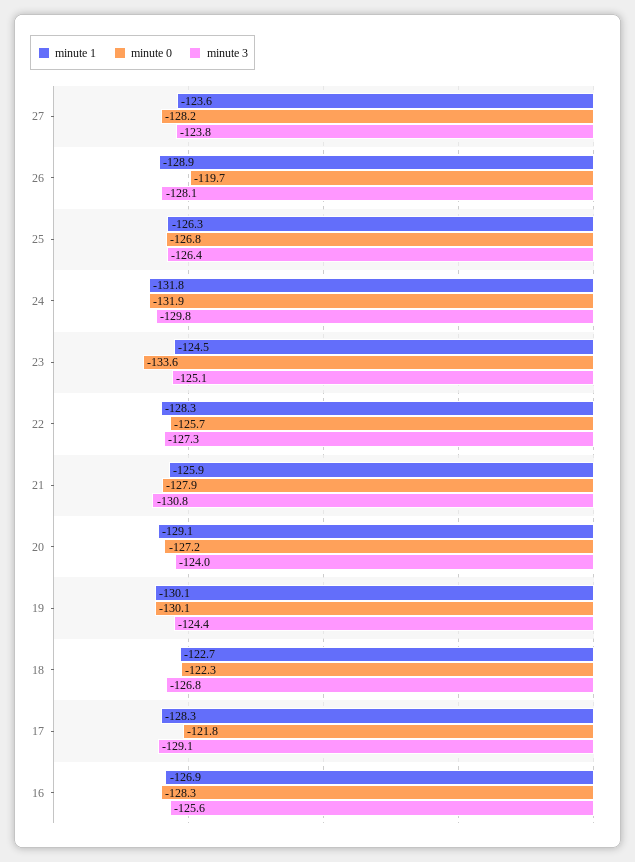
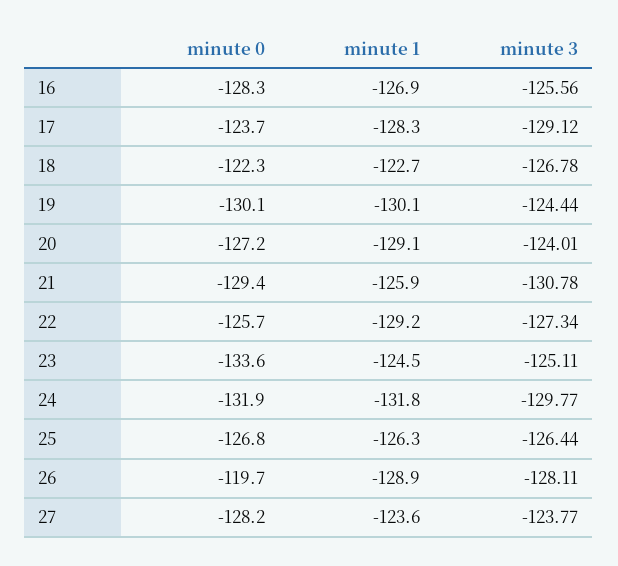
  {
    "minute 1": {
      "27": -123.6,
      "26": -128.9,
      "25": -126.3,
      "24": -131.8,
      "23": -124.5,
-     "22": -128.3,
+     "22": -129.2,
      "21": -125.9,
      "20": -129.1,
      "19": -130.1,
      "18": -122.7,
      "17": -128.3,
      "16": -126.9
    },
    "minute 0": {
      "27": -128.2,
      "26": -119.7,
      "25": -126.8,
      "24": -131.9,
      "23": -133.6,
      "22": -125.7,
-     "21": -127.9,
+     "21": -129.4,
      "20": -127.2,
      "19": -130.1,
      "18": -122.3,
-     "17": -121.8,
+     "17": -123.7,
      "16": -128.3
    },
    "minute 3": {
      "27": -123.77,
      "26": -128.11,
      "25": -126.44,
      "24": -129.77,
      "23": -125.11,
      "22": -127.34,
      "21": -130.78,
      "20": -124.01,
      "19": -124.44,
      "18": -126.78,
      "17": -129.12,
      "16": -125.56
    }
  }

